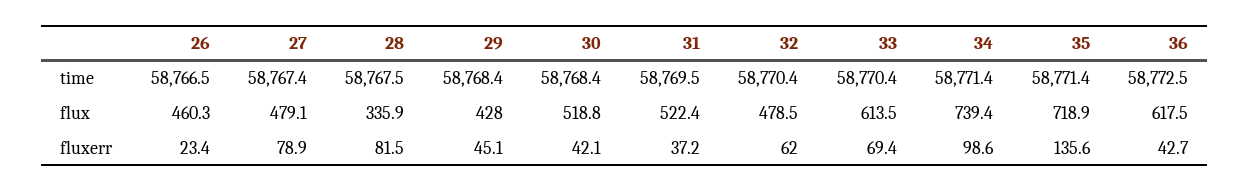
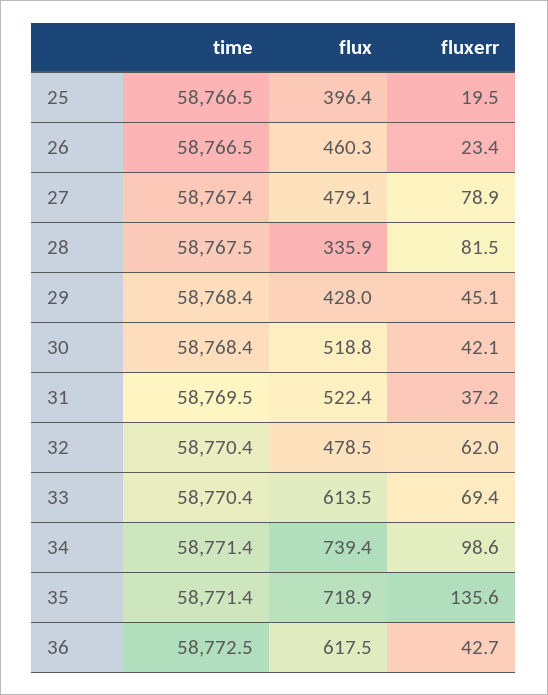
  {
    "26": {
      "time": 58766.5,
      "flux": 460.3,
      "fluxerr": 23.4
    },
    "27": {
      "time": 58767.4,
      "flux": 479.1,
      "fluxerr": 78.9
    },
    "28": {
      "time": 58767.5,
      "flux": 335.9,
      "fluxerr": 81.5
    },
    "29": {
      "time": 58768.4,
      "flux": 428,
      "fluxerr": 45.1
    },
    "30": {
      "time": 58768.4,
      "flux": 518.8,
      "fluxerr": 42.1
    },
    "31": {
      "time": 58769.5,
      "flux": 522.4,
      "fluxerr": 37.2
    },
    "32": {
      "time": 58770.4,
      "flux": 478.5,
      "fluxerr": 62
    },
    "33": {
      "time": 58770.4,
      "flux": 613.5,
      "fluxerr": 69.4
    },
    "34": {
      "time": 58771.4,
      "flux": 739.4,
      "fluxerr": 98.6
    },
    "35": {
      "time": 58771.4,
      "flux": 718.9,
      "fluxerr": 135.6
    },
    "36": {
      "time": 58772.5,
      "flux": 617.5,
      "fluxerr": 42.7
-   }
+   },
+   "25": {
+     "time": 58766.5,
+     "flux": 396.4,
+     "fluxerr": 19.5
+   }
  }

